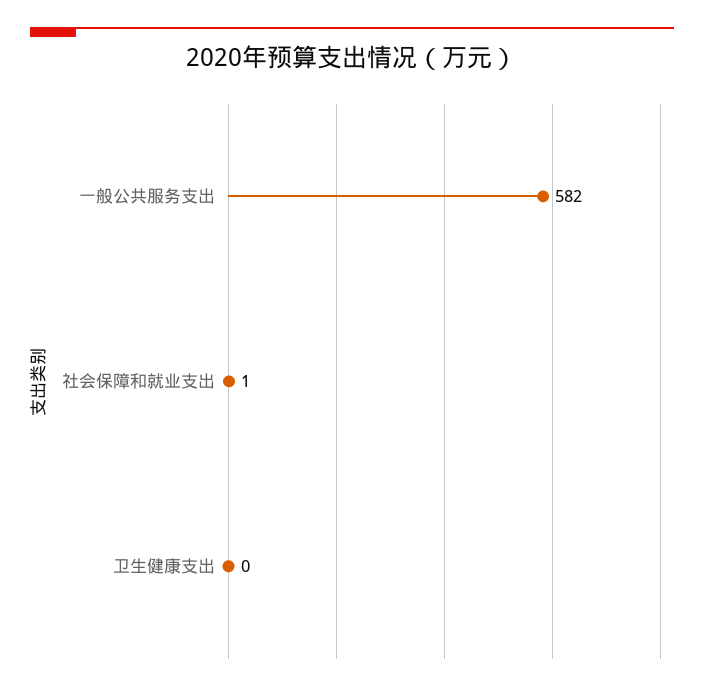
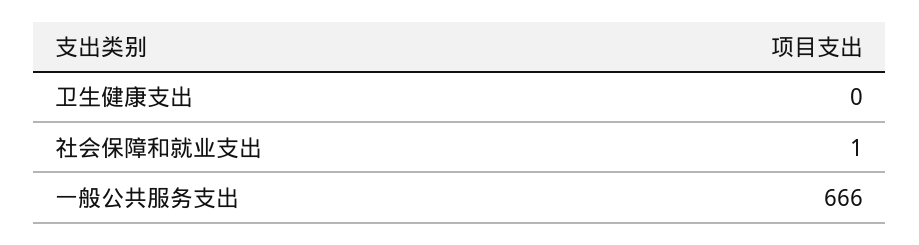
  {
-   "一般公共服务支出": 582,
+   "一般公共服务支出": 666,
    "社会保障和就业支出": 1,
    "卫生健康支出": 0
  }

